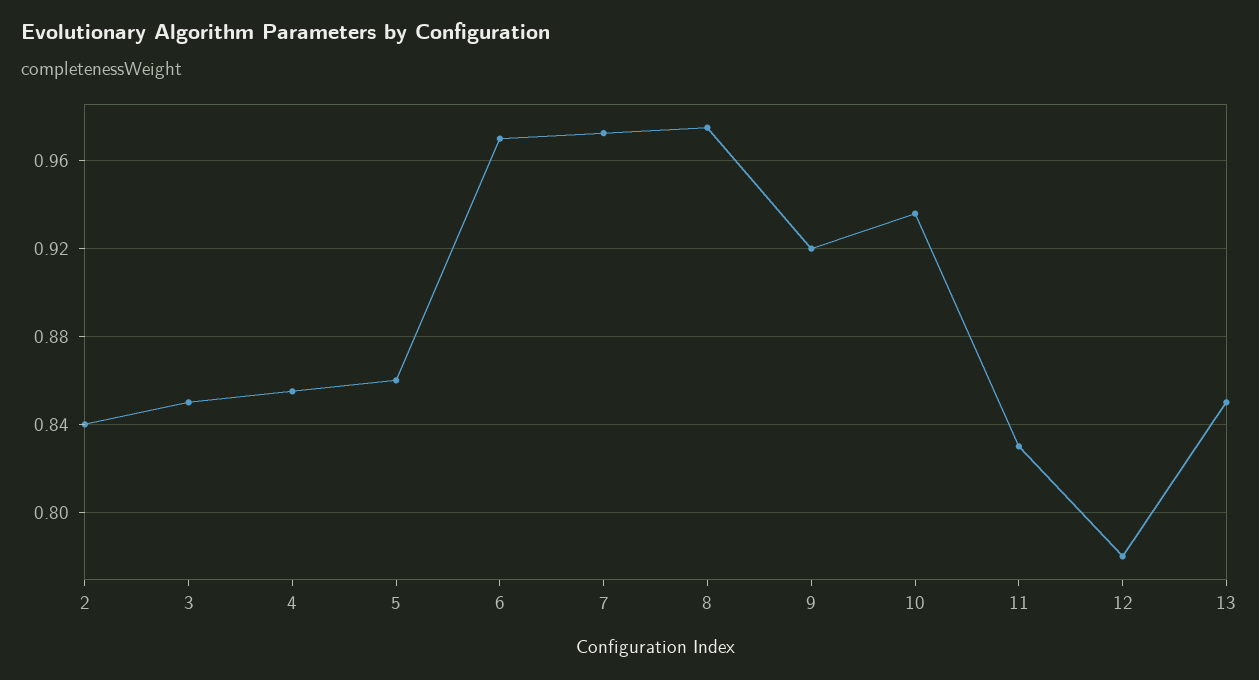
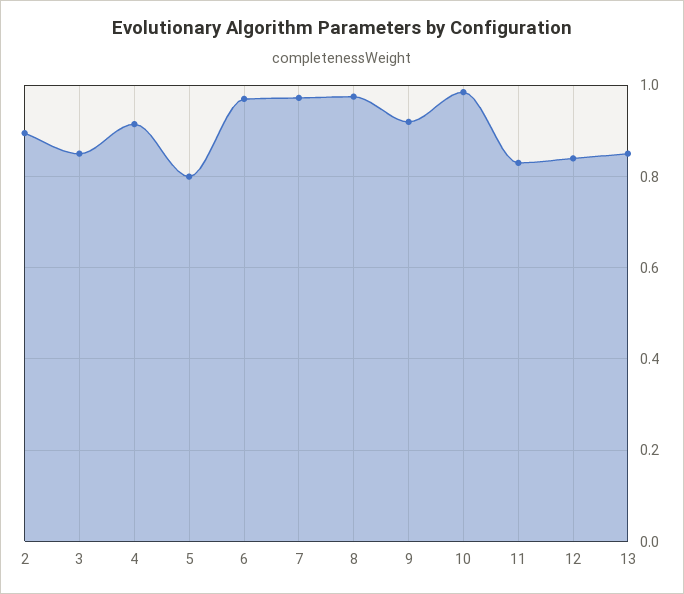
  {
-   "2": 0.84,
+   "2": 0.9,
    "3": 0.85,
-   "4": 0.855,
+   "4": 0.92,
-   "5": 0.86,
+   "5": 0.8,
    "6": 0.97,
    "7": 0.975,
    "8": 0.975,
    "9": 0.92,
-   "10": 0.935,
+   "10": 0.98,
    "11": 0.83,
-   "12": 0.78,
+   "12": 0.84,
    "13": 0.85
  }

